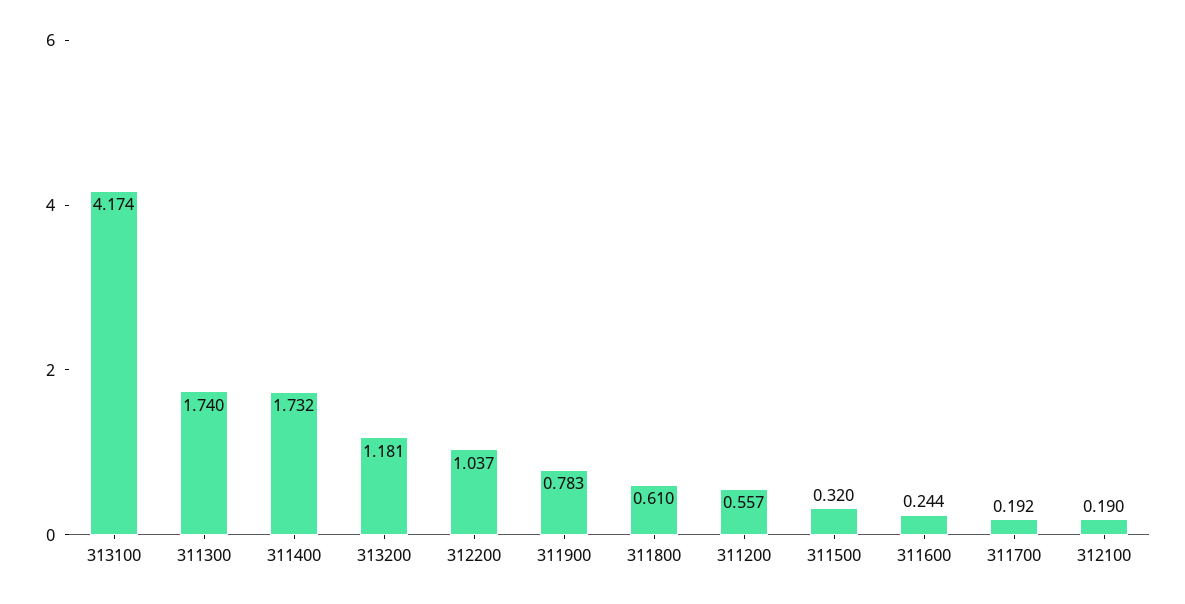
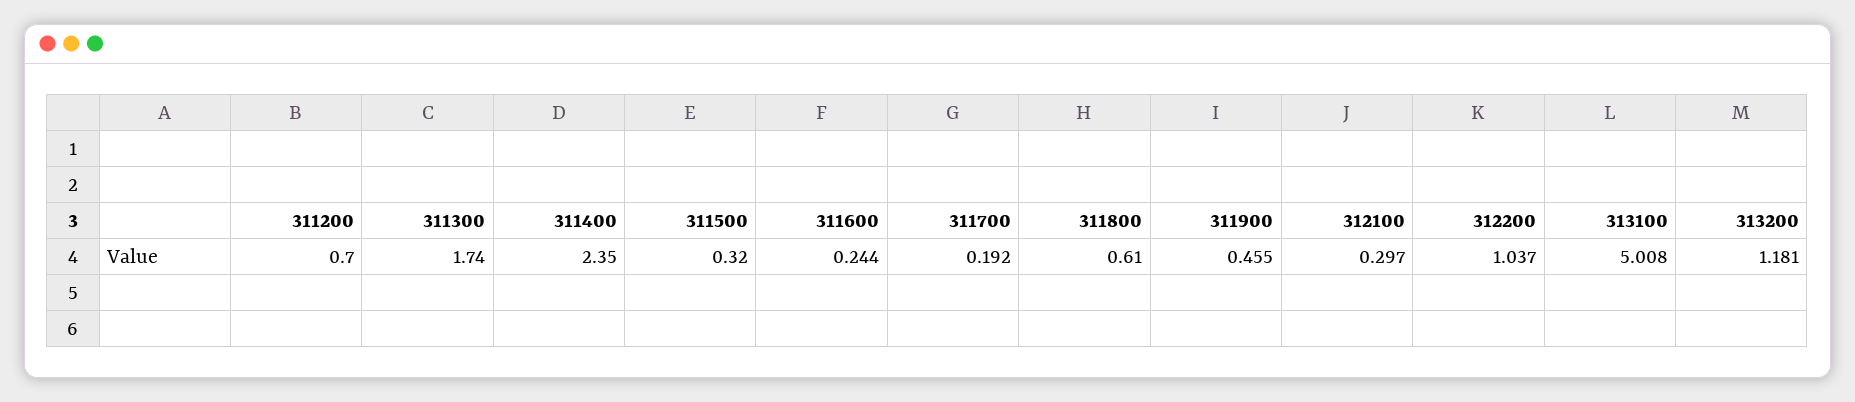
  {
-   "313100": 4.174,
+   "313100": 5.008,
    "311300": 1.74,
-   "311400": 1.732,
+   "311400": 2.35,
    "313200": 1.181,
    "312200": 1.037,
-   "311900": 0.783,
+   "311900": 0.455,
    "311800": 0.61,
-   "311200": 0.557,
+   "311200": 0.7,
    "311500": 0.32,
    "311600": 0.244,
    "311700": 0.192,
-   "312100": 0.19
+   "312100": 0.297
  }

